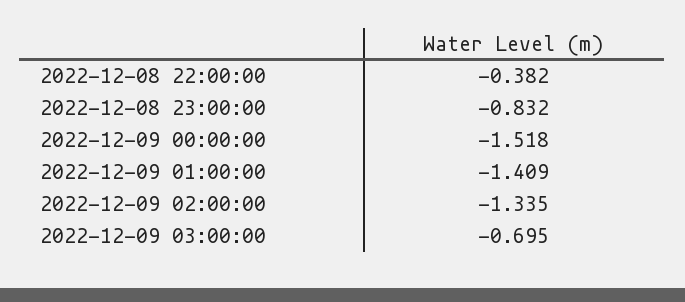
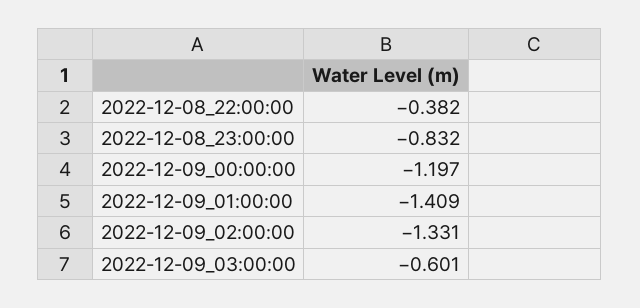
  {
    "2022-12-08 22:00:00": -0.382,
    "2022-12-08 23:00:00": -0.832,
-   "2022-12-09 00:00:00": -1.518,
+   "2022-12-09 00:00:00": -1.197,
    "2022-12-09 01:00:00": -1.409,
-   "2022-12-09 02:00:00": -1.335,
+   "2022-12-09 02:00:00": -1.331,
-   "2022-12-09 03:00:00": -0.695
+   "2022-12-09 03:00:00": -0.601
  }

